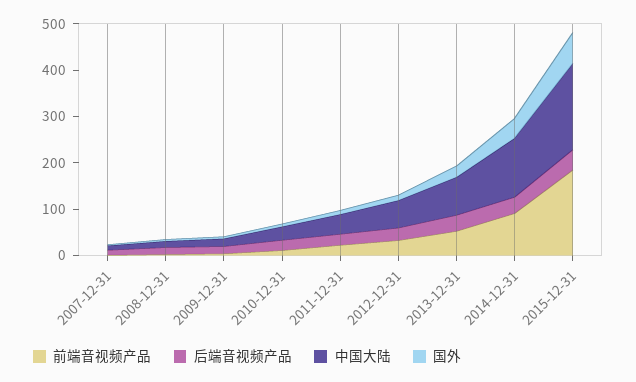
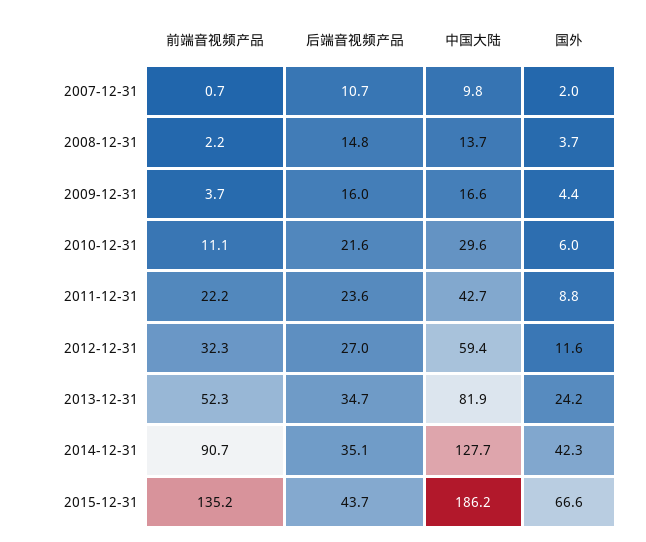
  {
    "前端音视频产品": {
      "2007-12-31": 0.7,
      "2008-12-31": 2.2,
      "2009-12-31": 3.7,
      "2010-12-31": 11.1,
      "2011-12-31": 22.2,
      "2012-12-31": 32.3,
      "2013-12-31": 52.3,
      "2014-12-31": 90.7,
-     "2015-12-31": 180
+     "2015-12-31": 135.2
    },
    "后端音视频产品": {
      "2007-12-31": 10.7,
      "2008-12-31": 14.8,
      "2009-12-31": 16,
      "2010-12-31": 21.6,
      "2011-12-31": 23.6,
      "2012-12-31": 27,
      "2013-12-31": 34.7,
      "2014-12-31": 35.1,
      "2015-12-31": 43.7
    },
    "中国大陆": {
      "2007-12-31": 9.8,
      "2008-12-31": 13.7,
      "2009-12-31": 16.6,
      "2010-12-31": 29.6,
      "2011-12-31": 42.7,
      "2012-12-31": 59.4,
      "2013-12-31": 81.9,
      "2014-12-31": 127.7,
      "2015-12-31": 186.2
    },
    "国外": {
      "2007-12-31": 2,
      "2008-12-31": 3.7,
      "2009-12-31": 4.4,
      "2010-12-31": 6,
      "2011-12-31": 8.8,
      "2012-12-31": 11.6,
      "2013-12-31": 24.2,
      "2014-12-31": 42.3,
      "2015-12-31": 66.6
    }
  }

